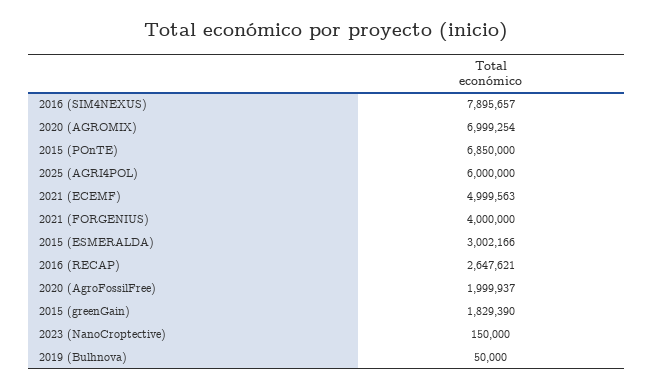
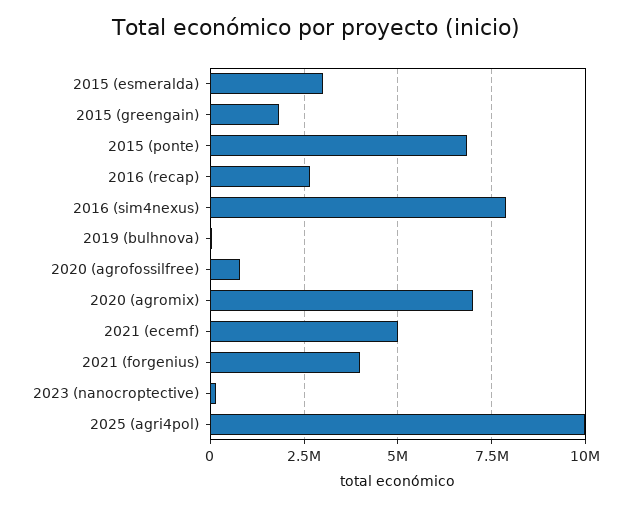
  {
    "2016 (SIM4NEXUS)": 7895657,
    "2020 (AGROMIX)": 6999254,
    "2015 (POnTE)": 6850000,
-   "2025 (AGRI4POL)": 6000000,
+   "2025 (AGRI4POL)": 10000000,
    "2021 (ECEMF)": 4999563,
    "2021 (FORGENIUS)": 4000000,
    "2015 (ESMERALDA)": 3002166,
    "2016 (RECAP)": 2647621,
-   "2020 (AgroFossilFree)": 1999937,
+   "2020 (AgroFossilFree)": 750000,
    "2015 (greenGain)": 1829390,
    "2023 (NanoCroptective)": 150000,
    "2019 (Bulhnova)": 50000
  }

